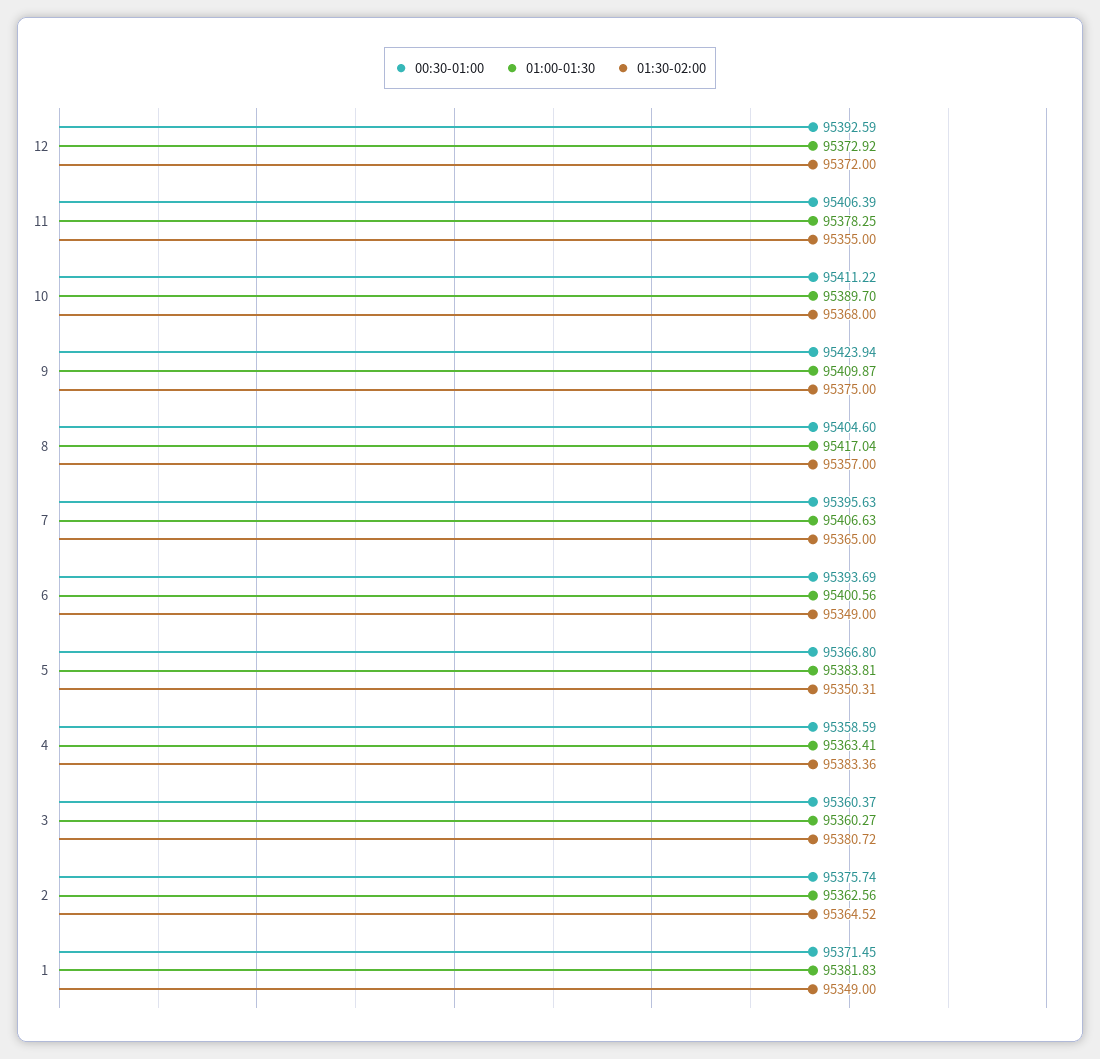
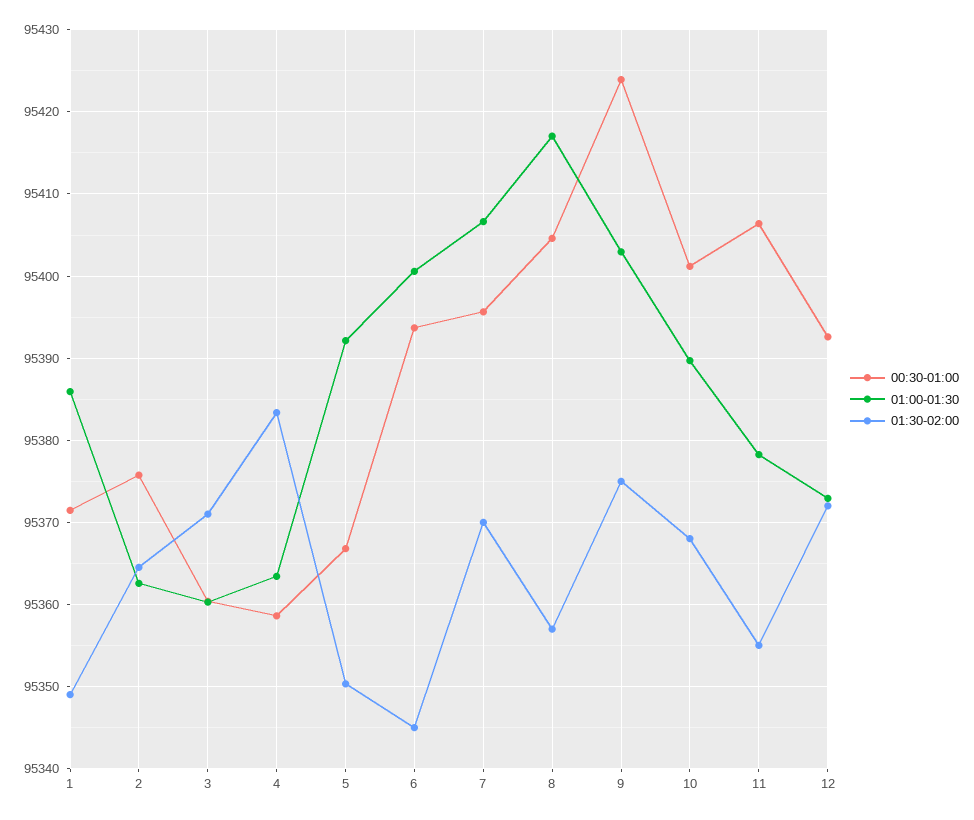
  {
    "00:30-01:00": {
      "12": 95392.59,
      "11": 95406.39,
-     "10": 95411.22,
+     "10": 95401,
      "9": 95423.94,
      "8": 95404.6,
      "7": 95395.63,
      "6": 95393.69,
      "5": 95366.8,
      "4": 95358.59,
      "3": 95360.37,
      "2": 95375.74,
      "1": 95371.45
    },
    "01:00-01:30": {
      "12": 95372.92,
      "11": 95378.25,
      "10": 95389.7,
-     "9": 95409.87,
+     "9": 95403,
      "8": 95417.04,
      "7": 95406.63,
      "6": 95400.56,
-     "5": 95383.81,
+     "5": 95392,
      "4": 95363.41,
      "3": 95360.27,
      "2": 95362.56,
-     "1": 95381.83
+     "1": 95386
    },
    "01:30-02:00": {
      "12": 95372,
      "11": 95355,
      "10": 95368,
      "9": 95375,
      "8": 95357,
-     "7": 95365,
+     "7": 95370,
-     "6": 95349,
+     "6": 95345,
      "5": 95350.31,
      "4": 95383.36,
-     "3": 95380.72,
+     "3": 95371,
      "2": 95364.52,
      "1": 95349
    }
  }

